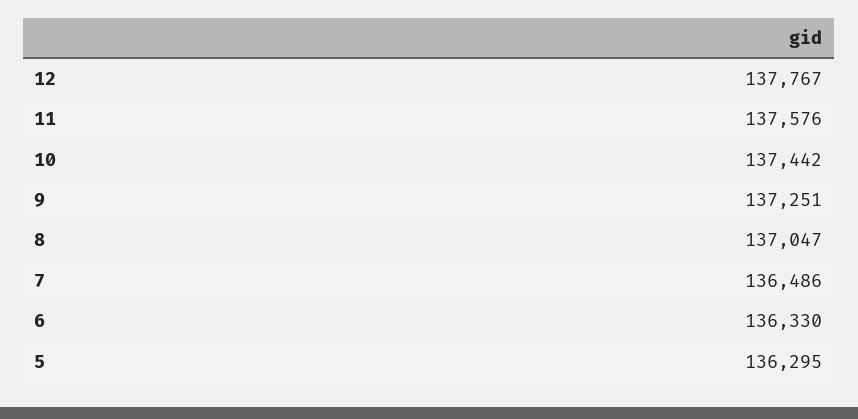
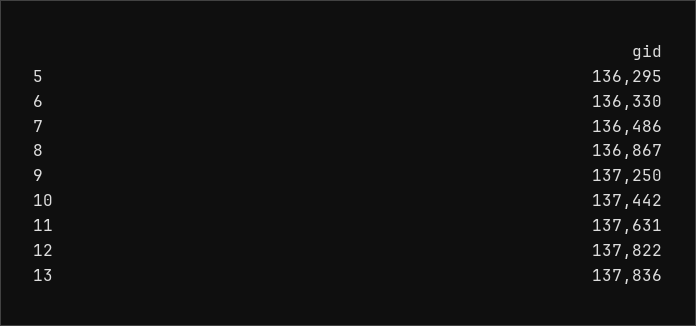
  {
-   "12": 137767,
+   "12": 137822,
-   "11": 137576,
+   "11": 137631,
    "10": 137442,
-   "9": 137251,
+   "9": 137250,
-   "8": 137047,
+   "8": 136867,
    "7": 136486,
    "6": 136330,
-   "5": 136295
+   "5": 136295,
+   "13": 137836
  }

